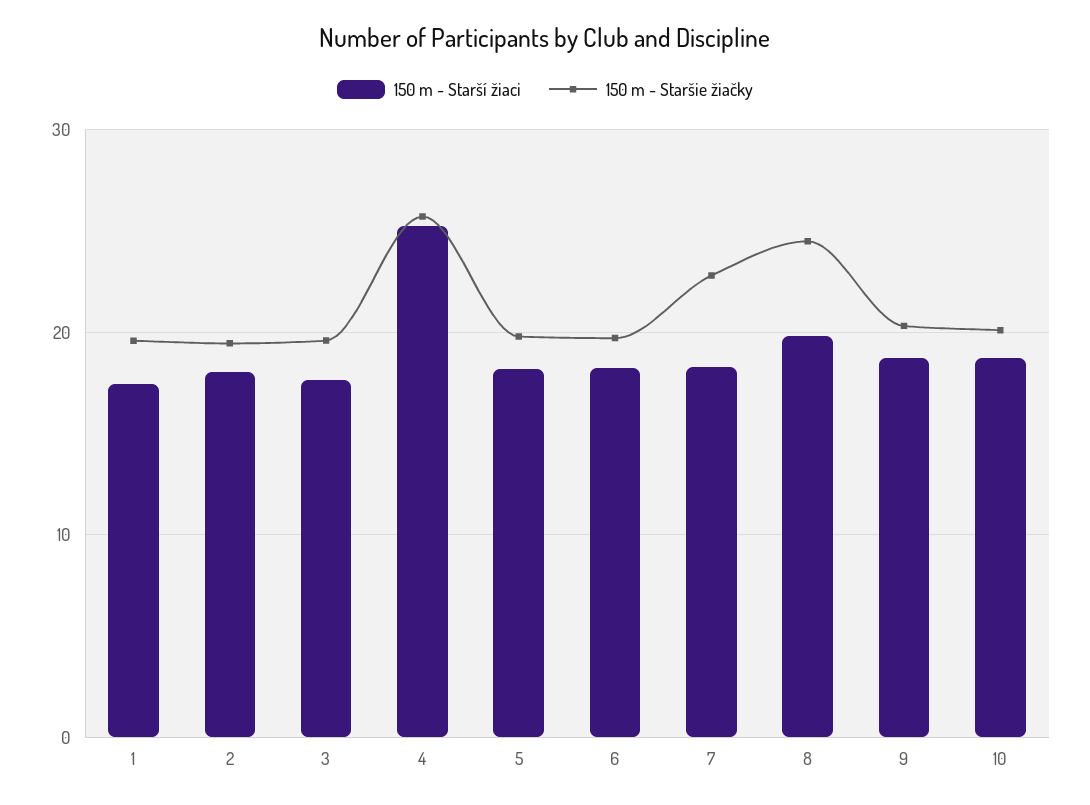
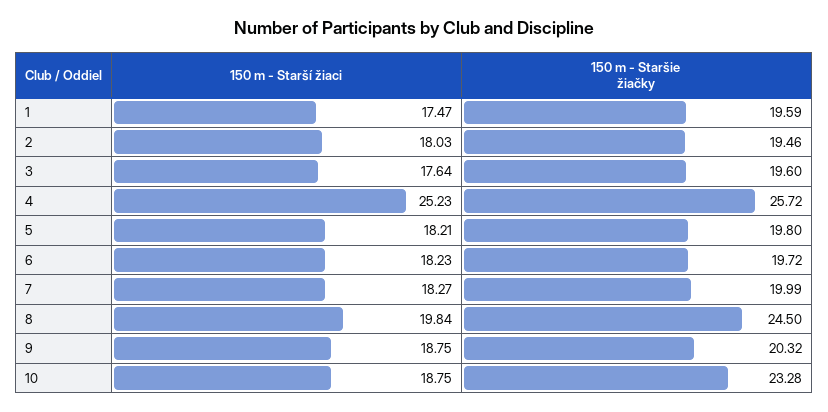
  {
    "150 m - Starší žiaci": {
      "1": 17.47,
      "2": 18.03,
      "3": 17.64,
      "4": 25.23,
      "5": 18.21,
      "6": 18.23,
      "7": 18.27,
      "8": 19.84,
      "9": 18.75,
      "10": 18.75
    },
    "150 m - Staršie žiačky": {
      "1": 19.59,
      "2": 19.46,
      "3": 19.6,
      "4": 25.72,
      "5": 19.8,
      "6": 19.72,
-     "7": 23,
+     "7": 19.99,
      "8": 24.5,
      "9": 20.32,
-     "10": 20
+     "10": 23.28
    }
  }

